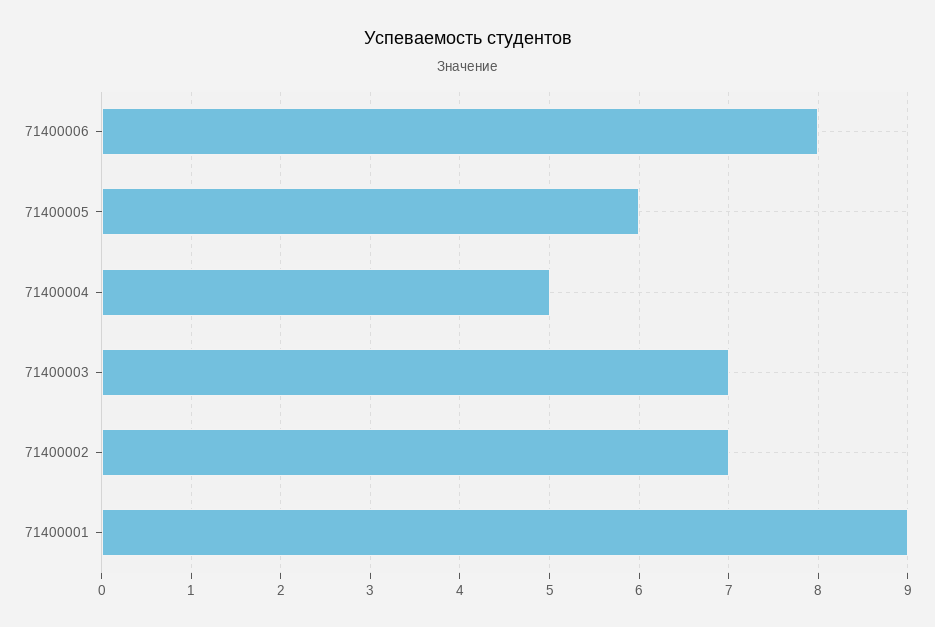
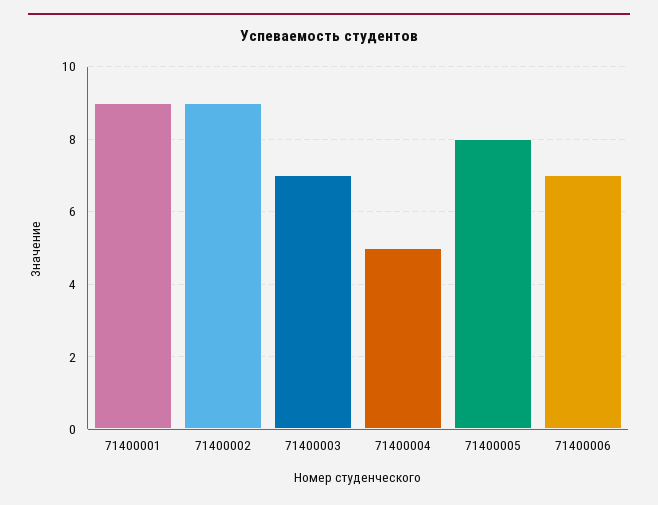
  {
-   "71400006": 8,
+   "71400006": 7,
-   "71400005": 6,
+   "71400005": 8,
    "71400004": 5,
    "71400003": 7,
-   "71400002": 7,
+   "71400002": 9,
    "71400001": 9
  }

